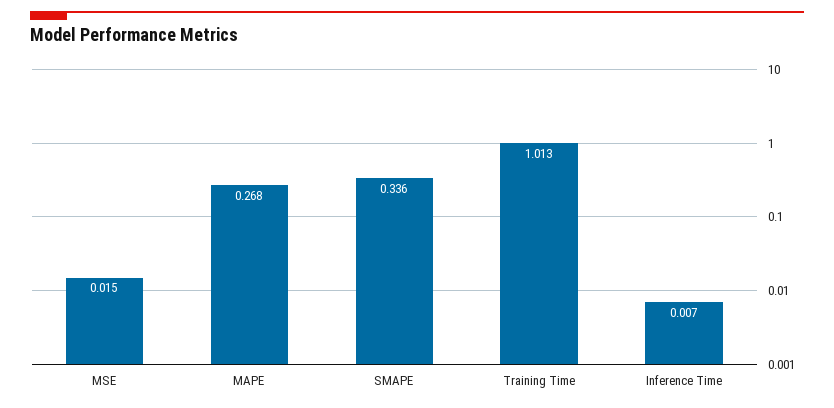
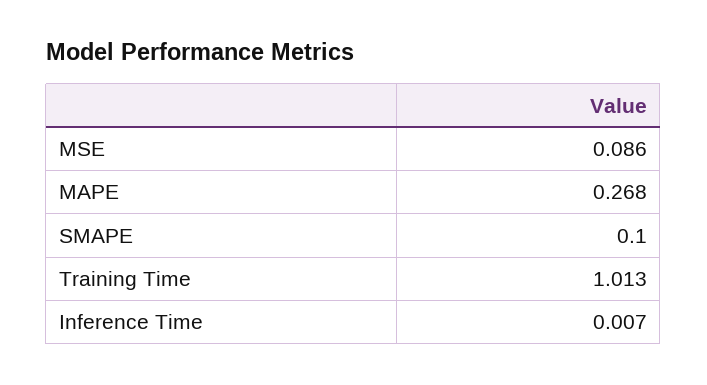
  {
-   "MSE": 0.015,
+   "MSE": 0.086,
    "MAPE": 0.268,
-   "SMAPE": 0.336,
+   "SMAPE": 0.1,
    "Training Time": 1.013,
    "Inference Time": 0.007
  }

